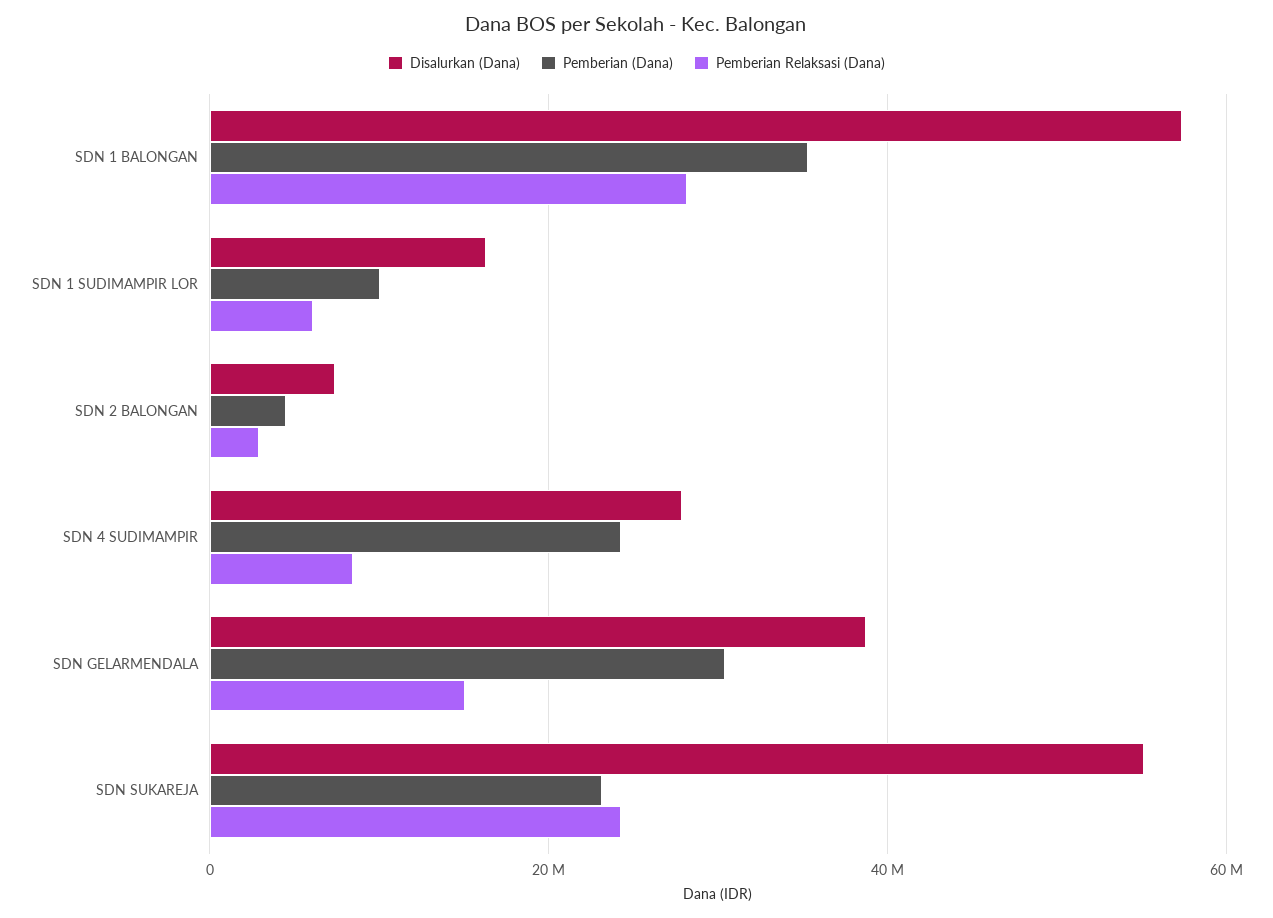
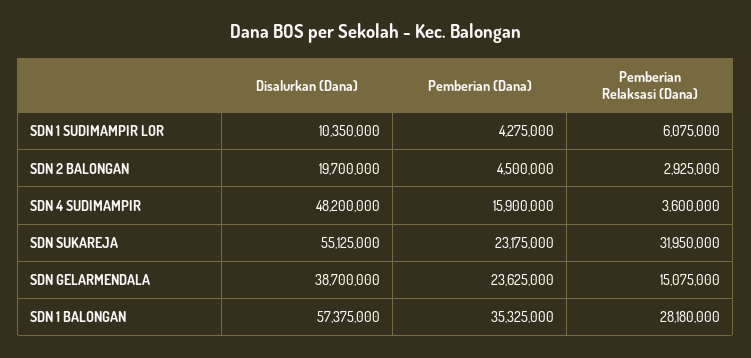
  {
    "Disalurkan (Dana)": {
      "SDN 1 BALONGAN": 57375000,
-     "SDN 1 SUDIMAMPIR LOR": 16000000,
+     "SDN 1 SUDIMAMPIR LOR": 10350000,
-     "SDN 2 BALONGAN": 8000000,
+     "SDN 2 BALONGAN": 19700000,
-     "SDN 4 SUDIMAMPIR": 28000000,
+     "SDN 4 SUDIMAMPIR": 48200000,
      "SDN GELARMENDALA": 38700000,
      "SDN SUKAREJA": 55125000
    },
    "Pemberian (Dana)": {
      "SDN 1 BALONGAN": 35325000,
-     "SDN 1 SUDIMAMPIR LOR": 10000000,
+     "SDN 1 SUDIMAMPIR LOR": 4275000,
      "SDN 2 BALONGAN": 4500000,
-     "SDN 4 SUDIMAMPIR": 24000000,
+     "SDN 4 SUDIMAMPIR": 15900000,
-     "SDN GELARMENDALA": 30000000,
+     "SDN GELARMENDALA": 23625000,
      "SDN SUKAREJA": 23175000
    },
    "Pemberian Relaksasi (Dana)": {
      "SDN 1 BALONGAN": 28180000,
      "SDN 1 SUDIMAMPIR LOR": 6075000,
      "SDN 2 BALONGAN": 2925000,
-     "SDN 4 SUDIMAMPIR": 8000000,
+     "SDN 4 SUDIMAMPIR": 3600000,
      "SDN GELARMENDALA": 15075000,
-     "SDN SUKAREJA": 24000000
+     "SDN SUKAREJA": 31950000
    }
  }

